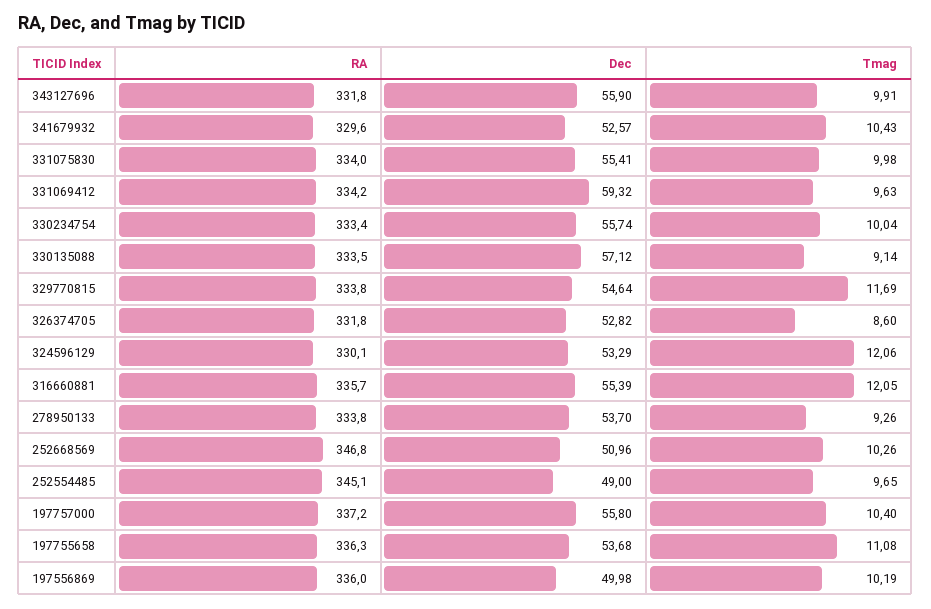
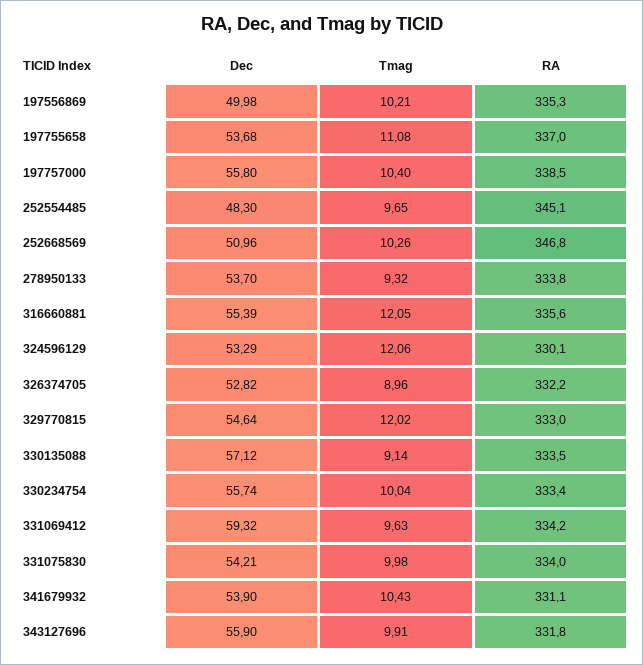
  {
    "RA": {
      "343127696": 331.8,
-     "341679932": 329.6,
+     "341679932": 331.1,
      "331075830": 334,
      "331069412": 334.2,
      "330234754": 333.4,
      "330135088": 333.5,
-     "329770815": 333.8,
+     "329770815": 333,
-     "326374705": 331.8,
+     "326374705": 332.2,
      "324596129": 330.1,
-     "316660881": 335.7,
+     "316660881": 335.6,
      "278950133": 333.8,
      "252668569": 346.8,
      "252554485": 345.1,
-     "197757000": 337.2,
+     "197757000": 338.5,
-     "197755658": 336.3,
+     "197755658": 337,
-     "197556869": 336
+     "197556869": 335.3
    },
    "Dec": {
      "343127696": 55.9,
-     "341679932": 52.57,
+     "341679932": 53.9,
-     "331075830": 55.41,
+     "331075830": 54.21,
      "331069412": 59.32,
      "330234754": 55.74,
      "330135088": 57.12,
      "329770815": 54.64,
      "326374705": 52.82,
      "324596129": 53.29,
      "316660881": 55.39,
      "278950133": 53.7,
      "252668569": 50.96,
-     "252554485": 49,
+     "252554485": 48.3,
      "197757000": 55.8,
      "197755658": 53.68,
      "197556869": 49.98
    },
    "Tmag": {
      "343127696": 9.91,
      "341679932": 10.43,
      "331075830": 9.98,
      "331069412": 9.63,
      "330234754": 10.04,
      "330135088": 9.14,
-     "329770815": 11.69,
+     "329770815": 12.02,
-     "326374705": 8.6,
+     "326374705": 8.96,
      "324596129": 12.06,
      "316660881": 12.05,
-     "278950133": 9.26,
+     "278950133": 9.32,
      "252668569": 10.26,
      "252554485": 9.65,
      "197757000": 10.4,
      "197755658": 11.08,
-     "197556869": 10.19
+     "197556869": 10.21
    }
  }

